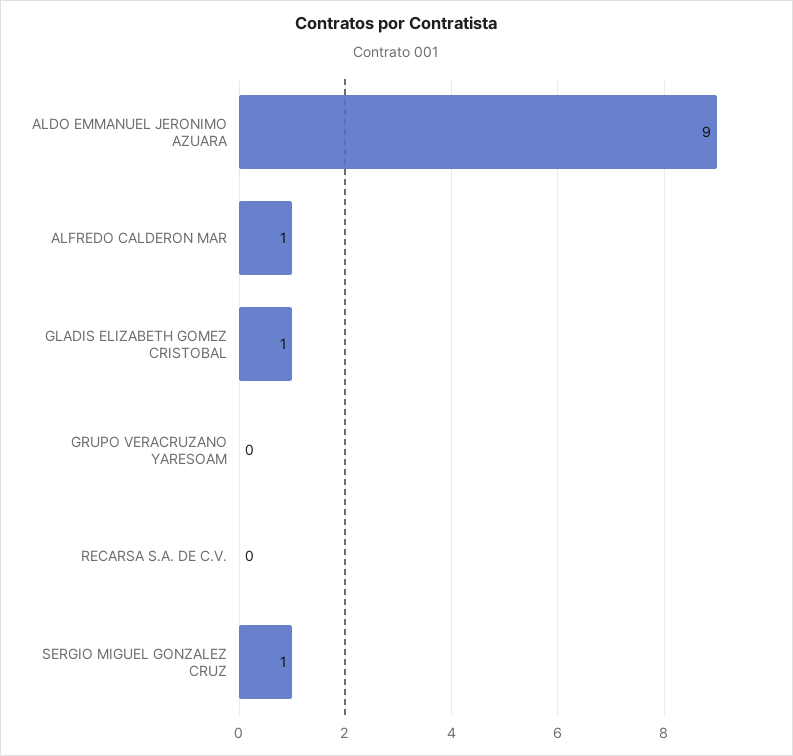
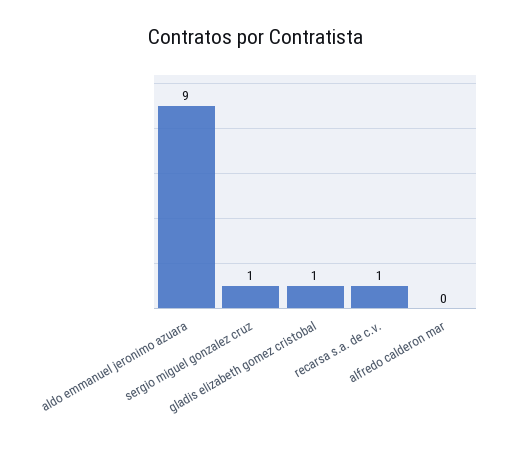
  {
    "ALDO EMMANUEL JERONIMO AZUARA": 9,
-   "ALFREDO CALDERON MAR": 1,
+   "ALFREDO CALDERON MAR": 0,
    "GLADIS ELIZABETH GOMEZ CRISTOBAL": 1,
-   "GRUPO VERACRUZANO YARESOAM": 0,
-   "RECARSA S.A. DE C.V.": 0,
+   "RECARSA S.A. DE C.V.": 1,
    "SERGIO MIGUEL GONZALEZ CRUZ": 1
  }

